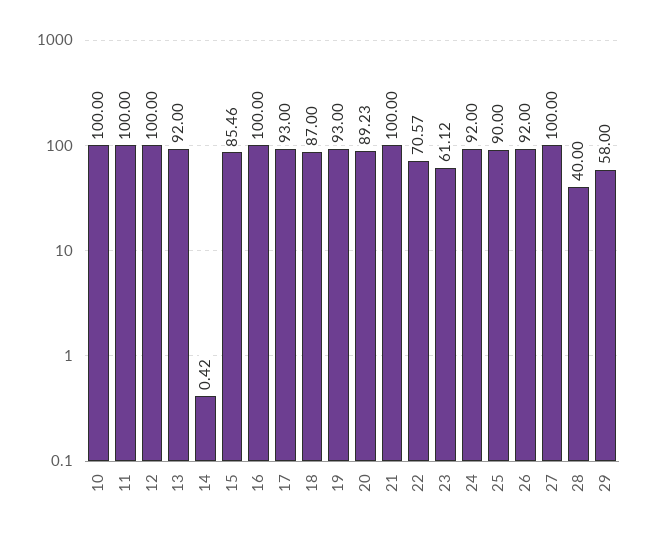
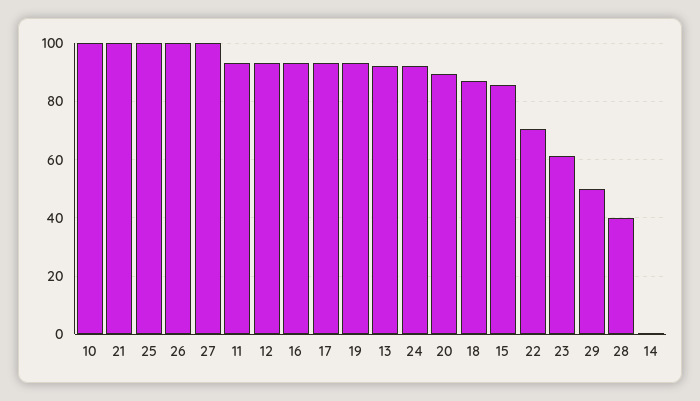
  {
    "10": 100,
-   "11": 100,
+   "11": 92.5,
-   "12": 100,
+   "12": 92.5,
    "13": 92,
    "14": 0.42,
    "15": 85.46,
-   "16": 100,
+   "16": 92.5,
    "17": 93,
    "18": 87,
    "19": 93,
    "20": 89.23,
    "21": 100,
    "22": 70.57,
    "23": 61.12,
    "24": 92,
-   "25": 90,
+   "25": 100,
-   "26": 92,
+   "26": 100,
    "27": 100,
    "28": 40,
-   "29": 58
+   "29": 50
  }

